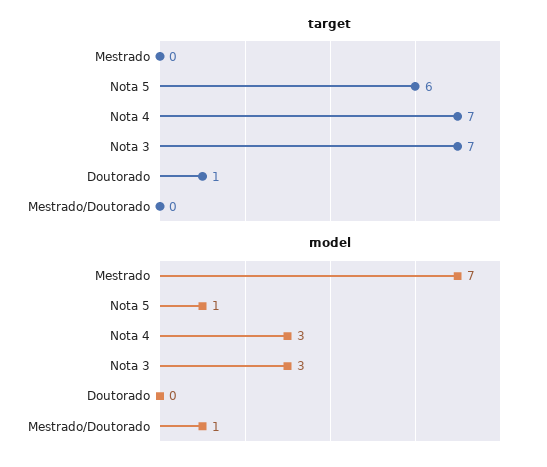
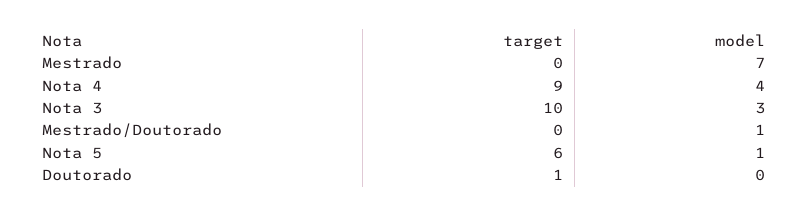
  {
    "target": {
      "Mestrado": 0,
      "Nota 5": 6,
-     "Nota 4": 7,
+     "Nota 4": 9,
-     "Nota 3": 7,
+     "Nota 3": 10,
      "Doutorado": 1,
      "Mestrado/Doutorado": 0
    },
    "model": {
      "Mestrado": 7,
      "Nota 5": 1,
-     "Nota 4": 3,
+     "Nota 4": 4,
      "Nota 3": 3,
      "Doutorado": 0,
      "Mestrado/Doutorado": 1
    }
  }

